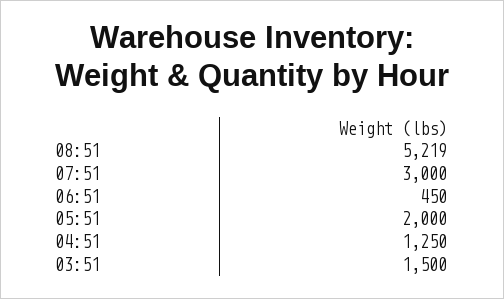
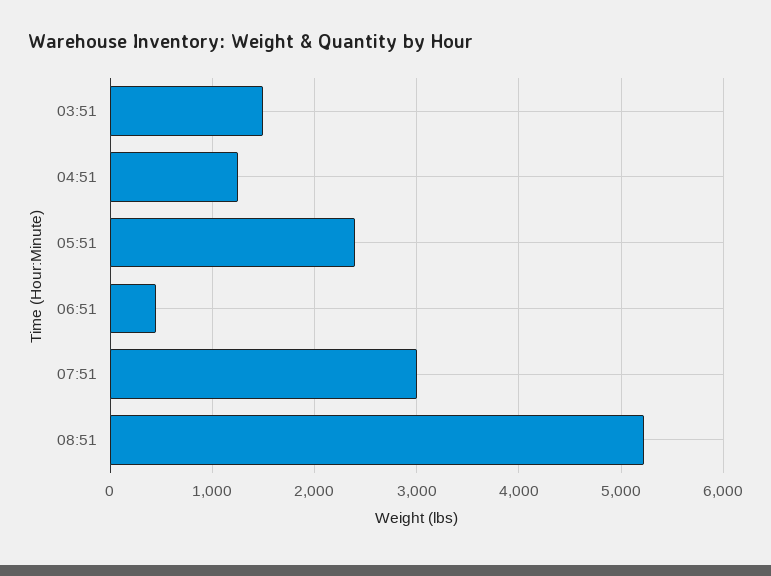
  {
    "08:51": 5219,
    "07:51": 3000,
    "06:51": 450,
-   "05:51": 2000,
+   "05:51": 2400,
    "04:51": 1250,
    "03:51": 1500
  }

